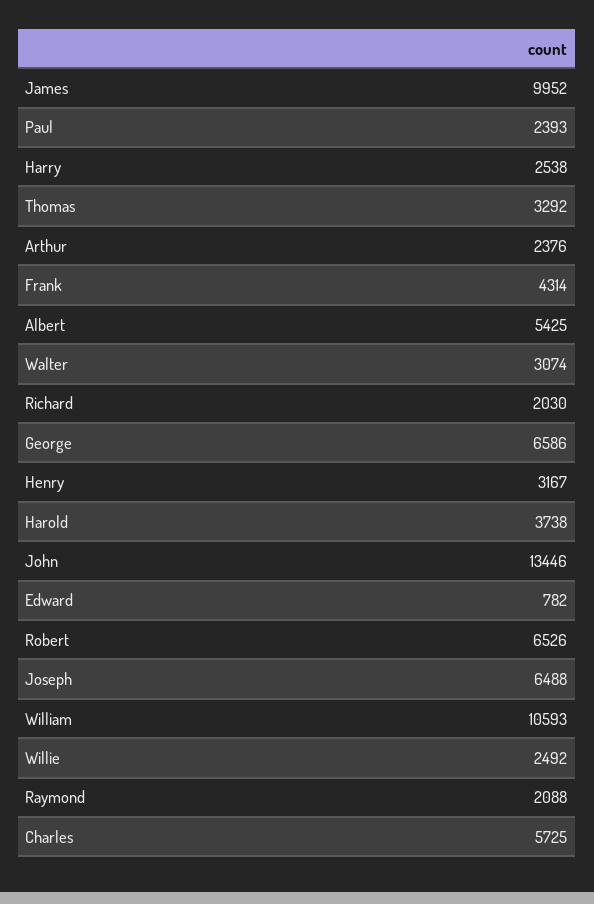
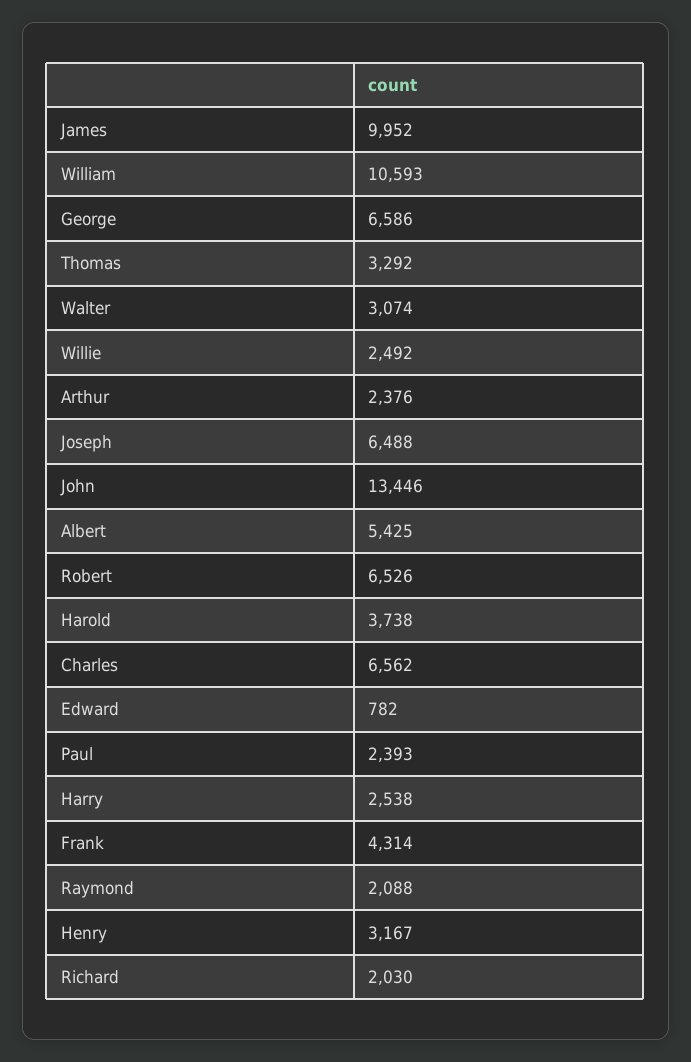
  {
    "James": 9952,
    "Paul": 2393,
    "Harry": 2538,
    "Thomas": 3292,
    "Arthur": 2376,
    "Frank": 4314,
    "Albert": 5425,
    "Walter": 3074,
    "Richard": 2030,
    "George": 6586,
    "Henry": 3167,
    "Harold": 3738,
    "John": 13446,
    "Edward": 782,
    "Robert": 6526,
    "Joseph": 6488,
    "William": 10593,
    "Willie": 2492,
    "Raymond": 2088,
-   "Charles": 5725
+   "Charles": 6562
  }

